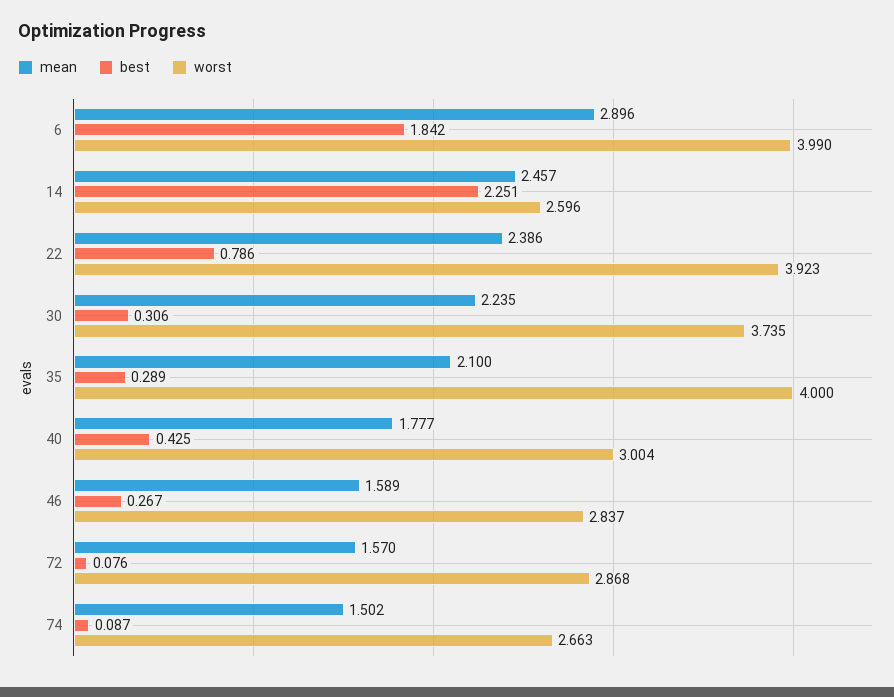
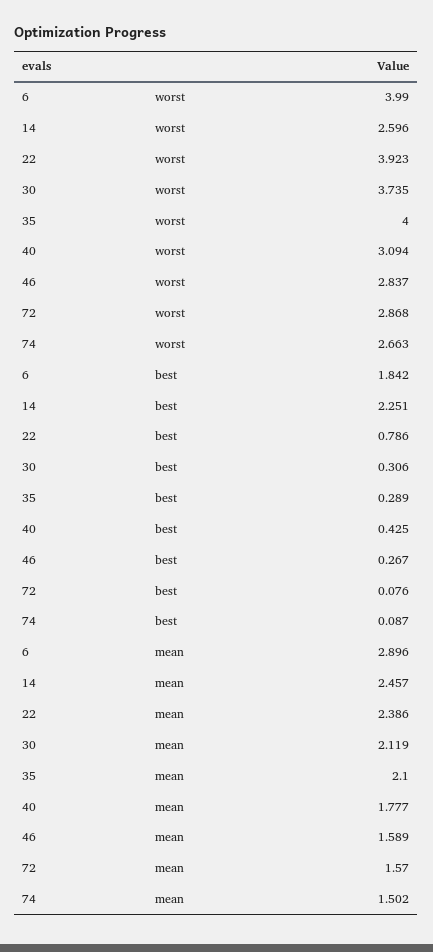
  {
    "mean": {
      "6": 2.896,
      "14": 2.457,
      "22": 2.386,
-     "30": 2.235,
+     "30": 2.119,
      "35": 2.1,
      "40": 1.777,
      "46": 1.589,
      "72": 1.57,
      "74": 1.502
    },
    "best": {
      "6": 1.842,
      "14": 2.251,
      "22": 0.786,
      "30": 0.306,
      "35": 0.289,
      "40": 0.425,
      "46": 0.267,
      "72": 0.076,
      "74": 0.087
    },
    "worst": {
      "6": 3.99,
      "14": 2.596,
      "22": 3.923,
      "30": 3.735,
      "35": 4,
-     "40": 3.004,
+     "40": 3.094,
      "46": 2.837,
      "72": 2.868,
      "74": 2.663
    }
  }

